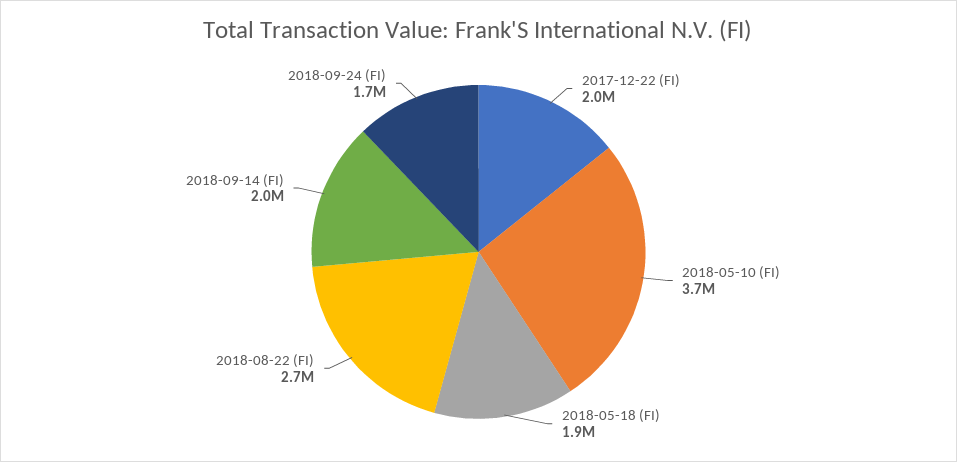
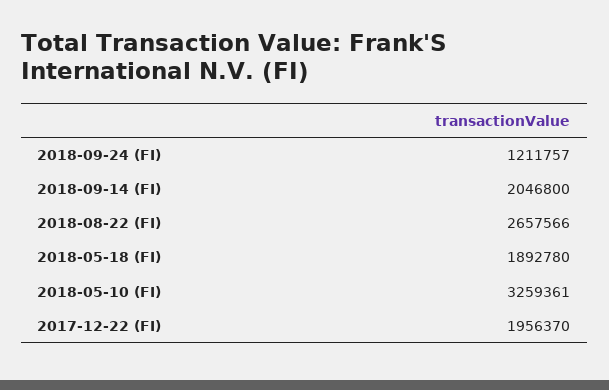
  {
    "2017-12-22 (FI)": 1956370,
-   "2018-05-10 (FI)": 3700000,
+   "2018-05-10 (FI)": 3259361,
    "2018-05-18 (FI)": 1892780,
    "2018-08-22 (FI)": 2657566,
    "2018-09-14 (FI)": 2046800,
-   "2018-09-24 (FI)": 1700000
+   "2018-09-24 (FI)": 1211757
  }

